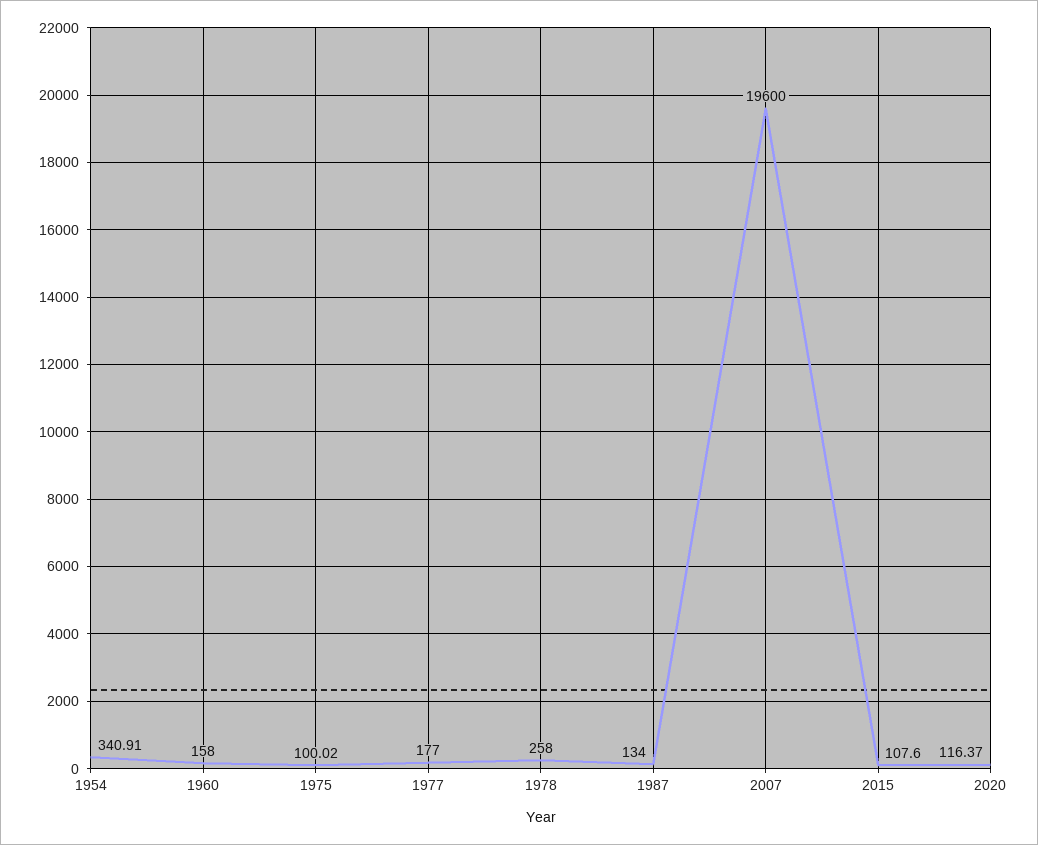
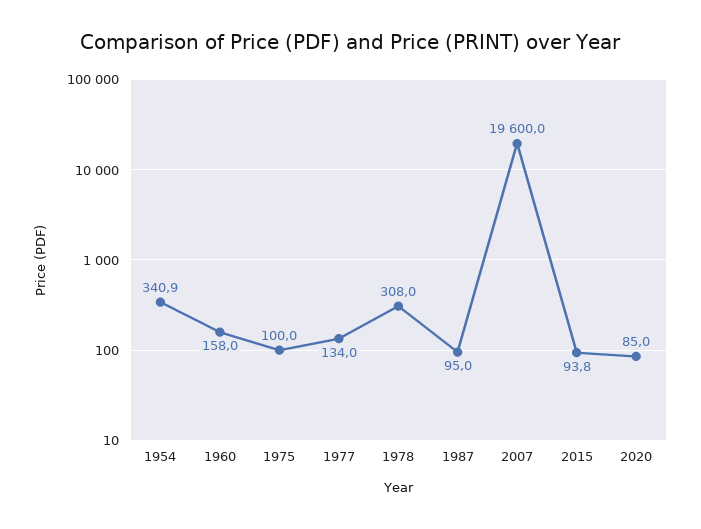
  {
    "1954": 340.91,
    "1960": 158,
    "1975": 100.02,
-   "1977": 177,
+   "1977": 134,
-   "1978": 258,
+   "1978": 308,
-   "1987": 134,
+   "1987": 95,
    "2007": 19600,
-   "2015": 107.6,
+   "2015": 93.8,
-   "2020": 116.37
+   "2020": 85
  }

